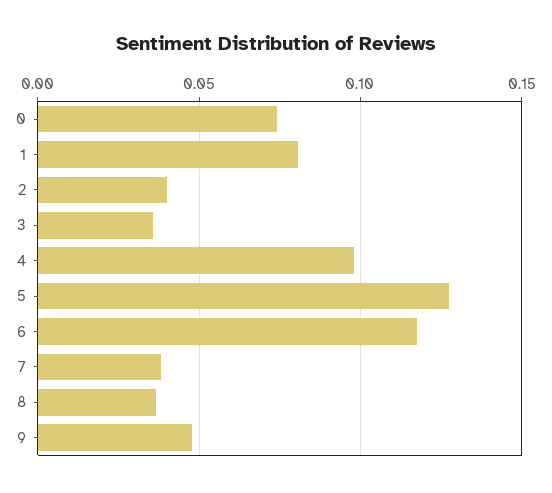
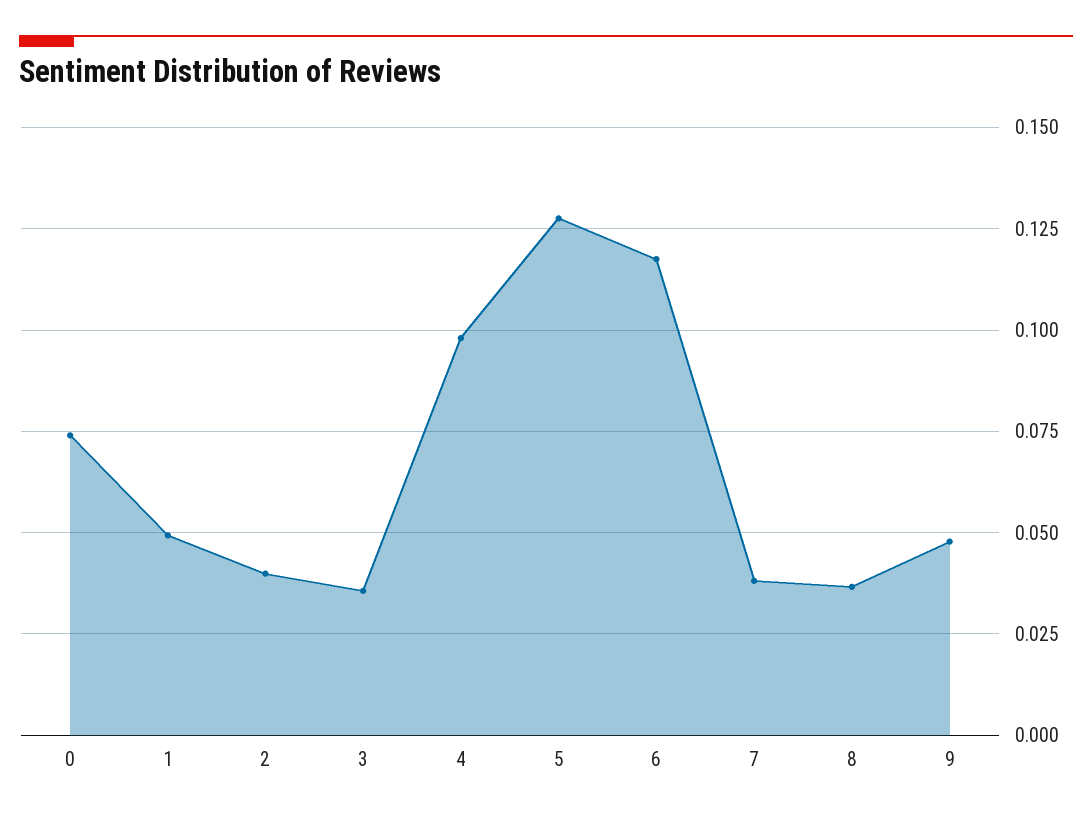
  {
    "0": 0.075,
-   "1": 0.08,
+   "1": 0.05,
    "2": 0.04,
    "3": 0.035,
    "4": 0.0975,
    "5": 0.1275,
    "6": 0.1175,
    "7": 0.0375,
    "8": 0.0375,
    "9": 0.0475
  }

